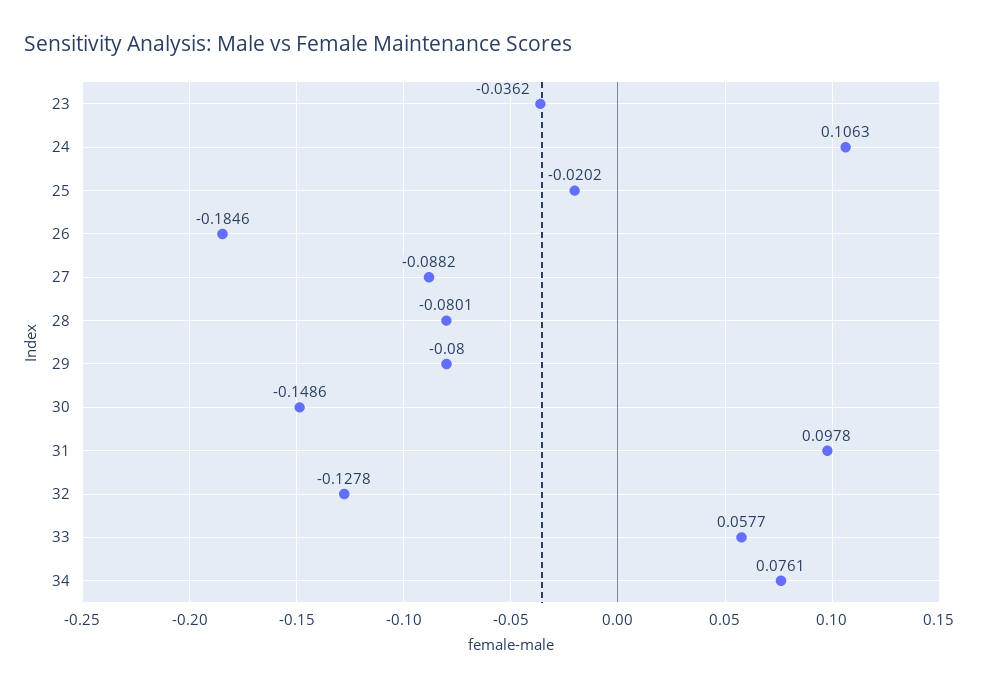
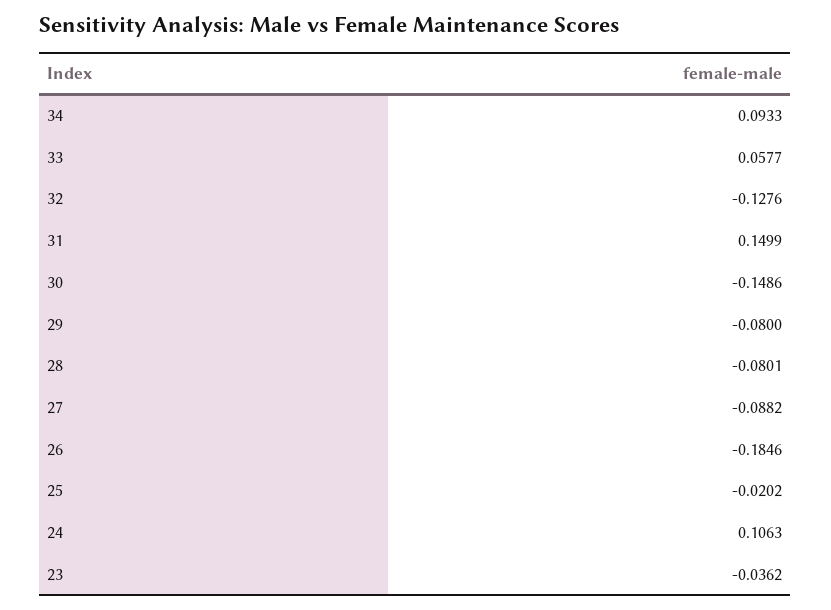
  {
    "23": -0.0362,
    "24": 0.1063,
    "25": -0.0202,
    "26": -0.1846,
    "27": -0.0882,
    "28": -0.0801,
    "29": -0.08,
    "30": -0.1486,
-   "31": 0.0978,
+   "31": 0.1499,
-   "32": -0.1278,
+   "32": -0.1276,
    "33": 0.0577,
-   "34": 0.0761
+   "34": 0.0933
  }

